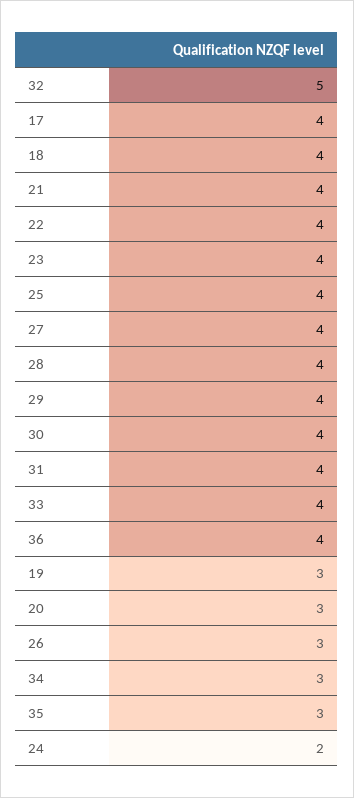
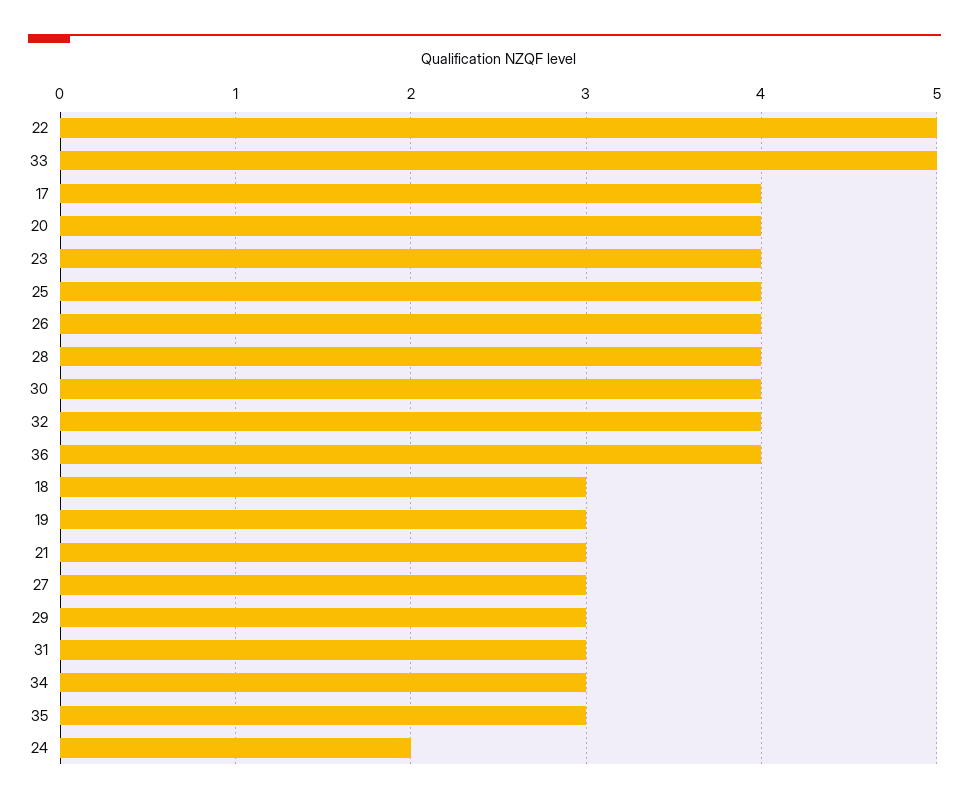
  {
-   "32": 5,
+   "32": 4,
    "17": 4,
-   "18": 4,
+   "18": 3,
-   "21": 4,
+   "21": 3,
-   "22": 4,
+   "22": 5,
    "23": 4,
    "25": 4,
-   "27": 4,
+   "27": 3,
    "28": 4,
-   "29": 4,
+   "29": 3,
    "30": 4,
-   "31": 4,
+   "31": 3,
-   "33": 4,
+   "33": 5,
    "36": 4,
    "19": 3,
-   "20": 3,
+   "20": 4,
-   "26": 3,
+   "26": 4,
    "34": 3,
    "35": 3,
    "24": 2
  }

